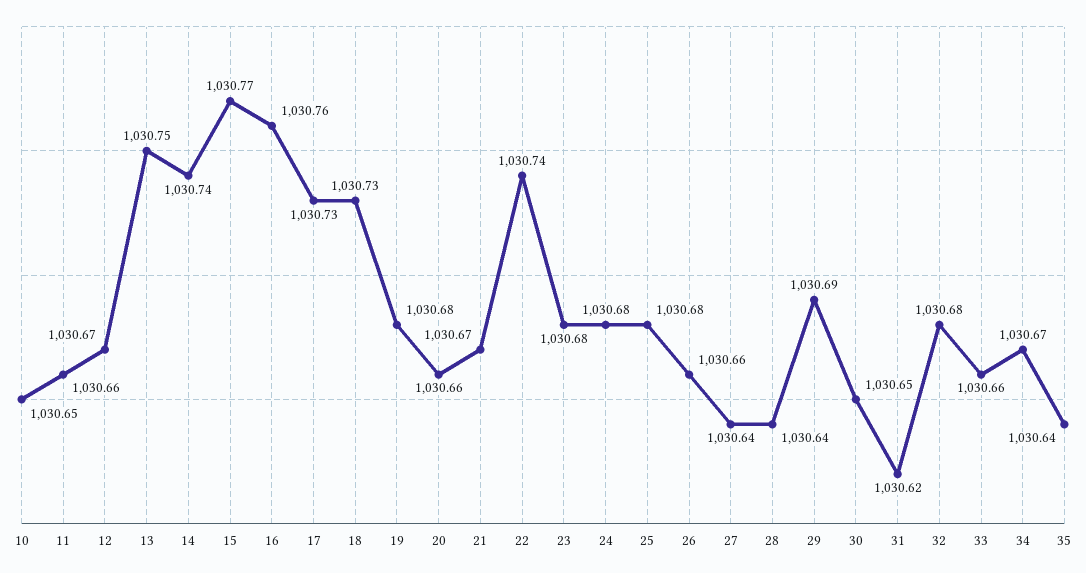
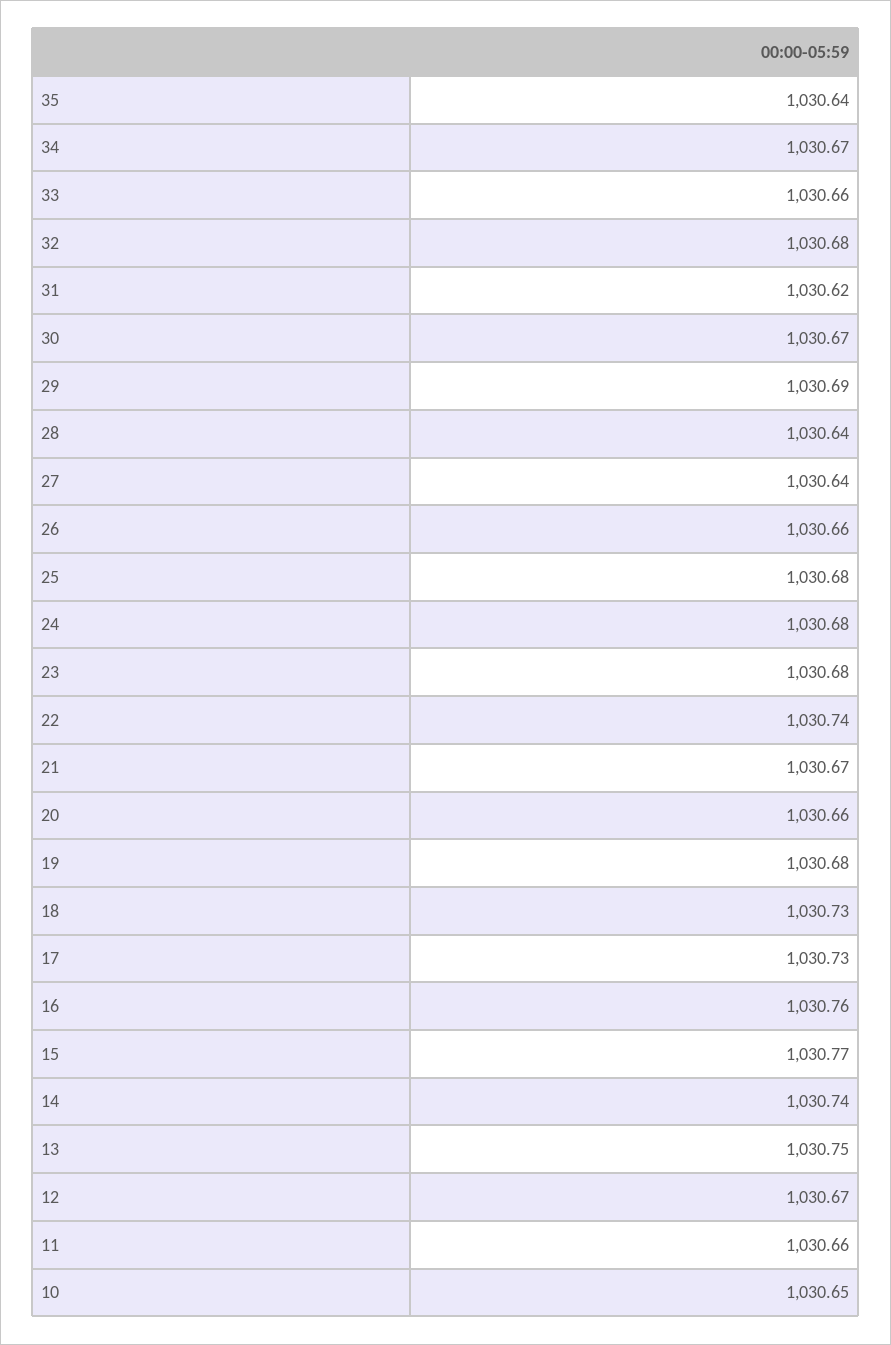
  {
    "10": 1030.65,
    "11": 1030.66,
    "12": 1030.67,
    "13": 1030.75,
    "14": 1030.74,
    "15": 1030.77,
    "16": 1030.76,
    "17": 1030.73,
    "18": 1030.73,
    "19": 1030.68,
    "20": 1030.66,
    "21": 1030.67,
    "22": 1030.74,
    "23": 1030.68,
    "24": 1030.68,
    "25": 1030.68,
    "26": 1030.66,
    "27": 1030.64,
    "28": 1030.64,
    "29": 1030.69,
-   "30": 1030.65,
+   "30": 1030.67,
    "31": 1030.62,
    "32": 1030.68,
    "33": 1030.66,
    "34": 1030.67,
    "35": 1030.64
  }

